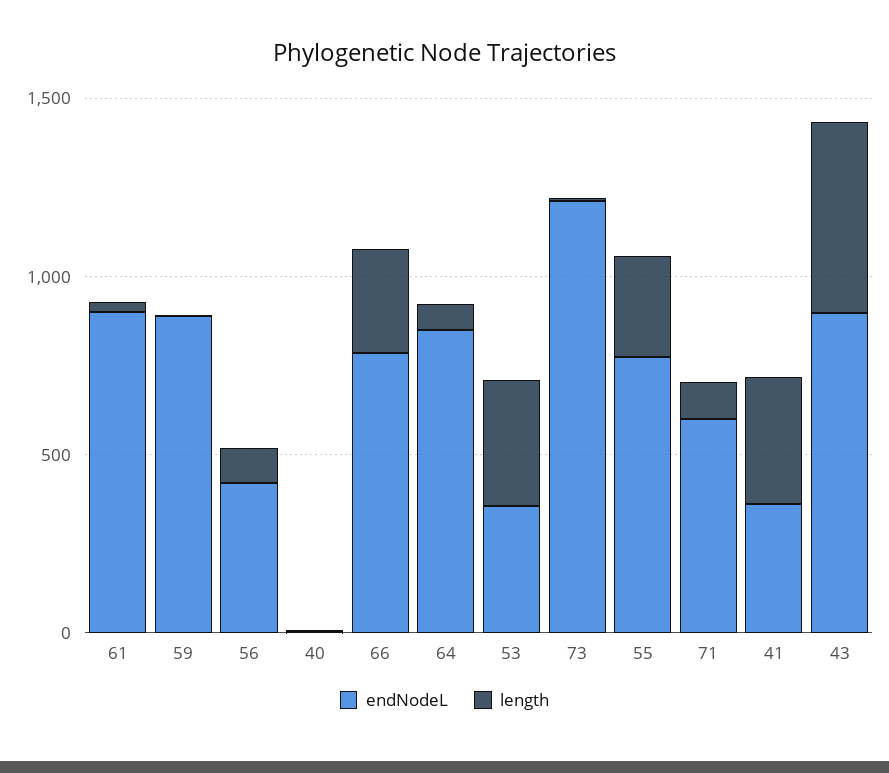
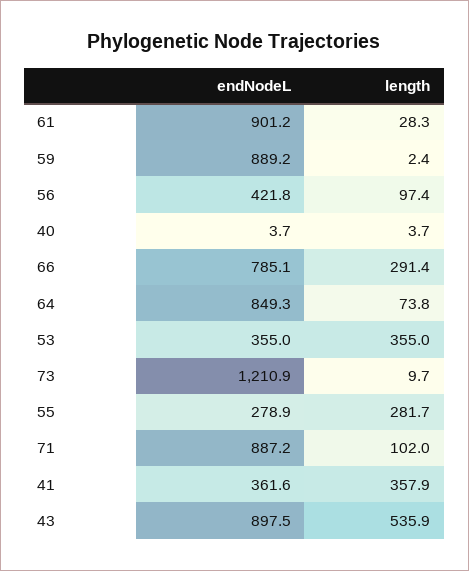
  {
    "endNodeL": {
      "61": 901.2,
      "59": 889.2,
      "56": 421.8,
      "40": 3.7,
      "66": 785.1,
      "64": 849.3,
      "53": 355,
      "73": 1210.9,
-     "55": 800,
+     "55": 278.9,
-     "71": 600,
+     "71": 887.2,
      "41": 361.6,
      "43": 897.5
    },
    "length": {
      "61": 28.3,
      "59": 2.4,
      "56": 97.4,
      "40": 3.7,
      "66": 291.4,
      "64": 73.8,
      "53": 355,
      "73": 9.7,
      "55": 281.7,
      "71": 102,
      "41": 357.9,
      "43": 535.9
    }
  }

